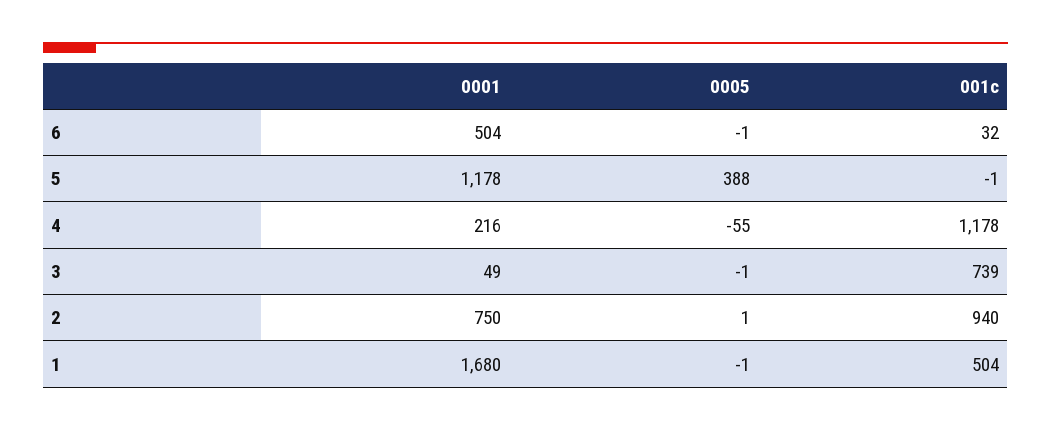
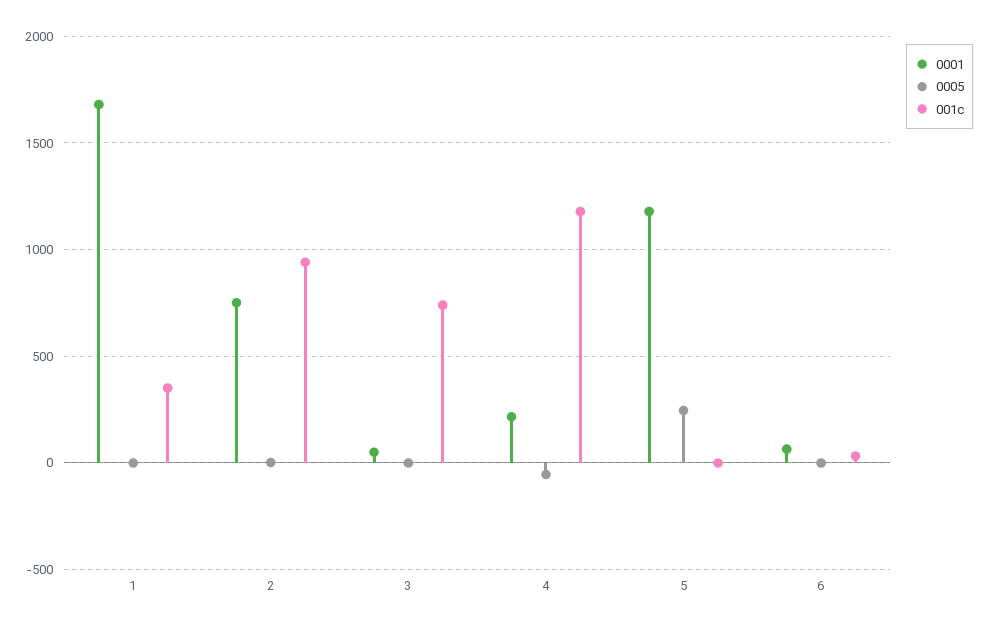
  {
    "0001": {
-     "6": 504,
+     "6": 50,
      "5": 1178,
      "4": 216,
      "3": 49,
      "2": 750,
      "1": 1680
    },
    "0005": {
      "6": -1,
-     "5": 388,
+     "5": 250,
      "4": -55,
      "3": -1,
      "2": 1,
      "1": -1
    },
    "001c": {
      "6": 32,
      "5": -1,
      "4": 1178,
      "3": 739,
      "2": 940,
-     "1": 504
+     "1": 350
    }
  }

